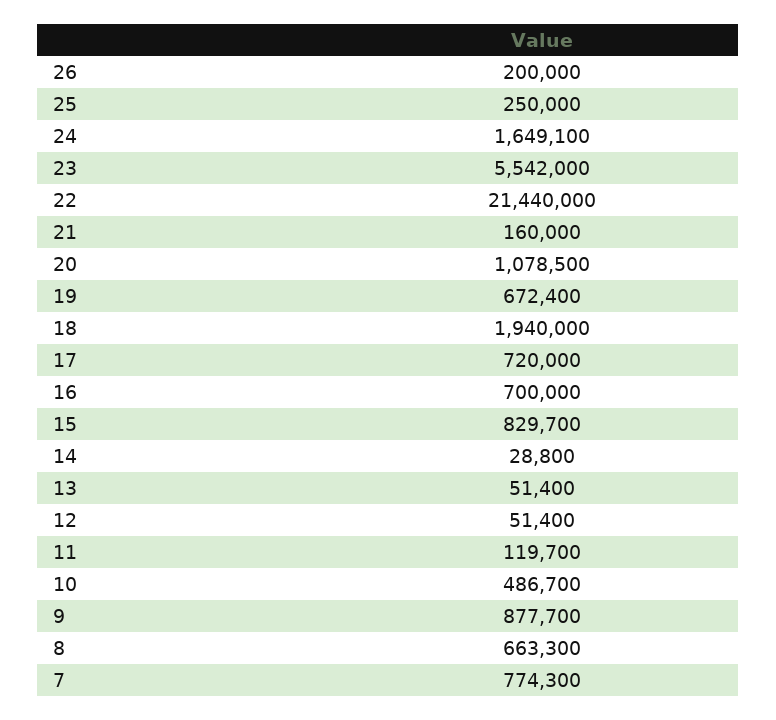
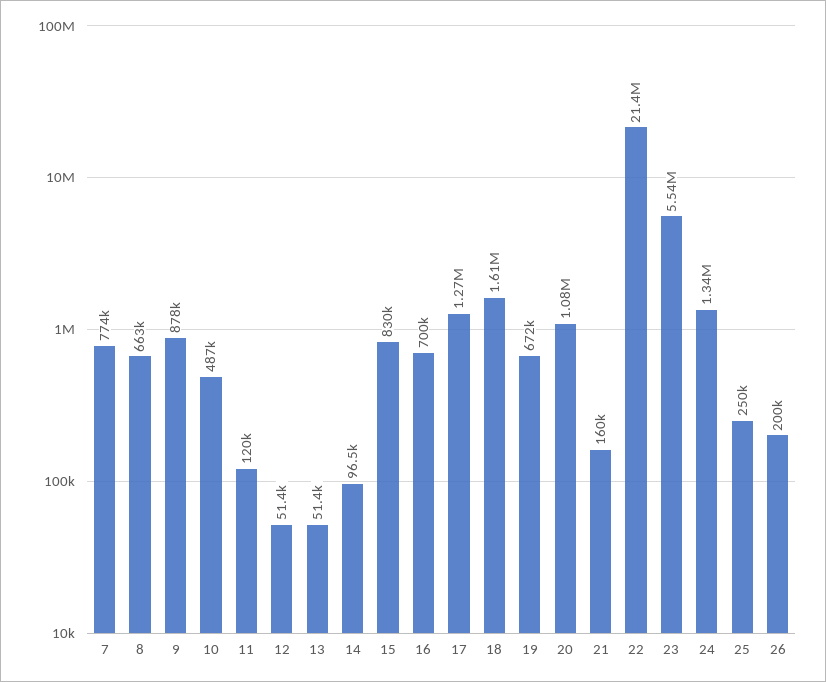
  {
    "26": 200000,
    "25": 250000,
-   "24": 1649100,
+   "24": 1340000,
    "23": 5542000,
    "22": 21440000,
    "21": 160000,
    "20": 1078500,
    "19": 672400,
-   "18": 1940000,
+   "18": 1610000,
-   "17": 720000,
+   "17": 1270000,
    "16": 700000,
    "15": 829700,
-   "14": 28800,
+   "14": 96500,
    "13": 51400,
    "12": 51400,
    "11": 119700,
    "10": 486700,
    "9": 877700,
    "8": 663300,
    "7": 774300
  }

